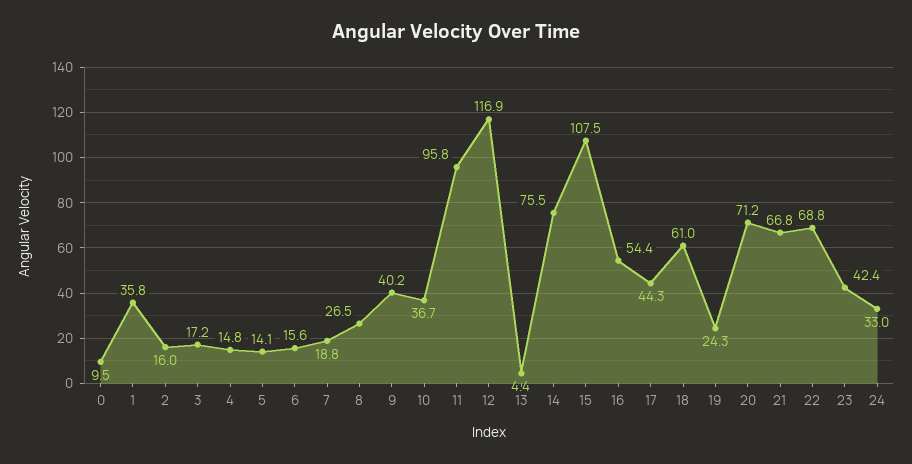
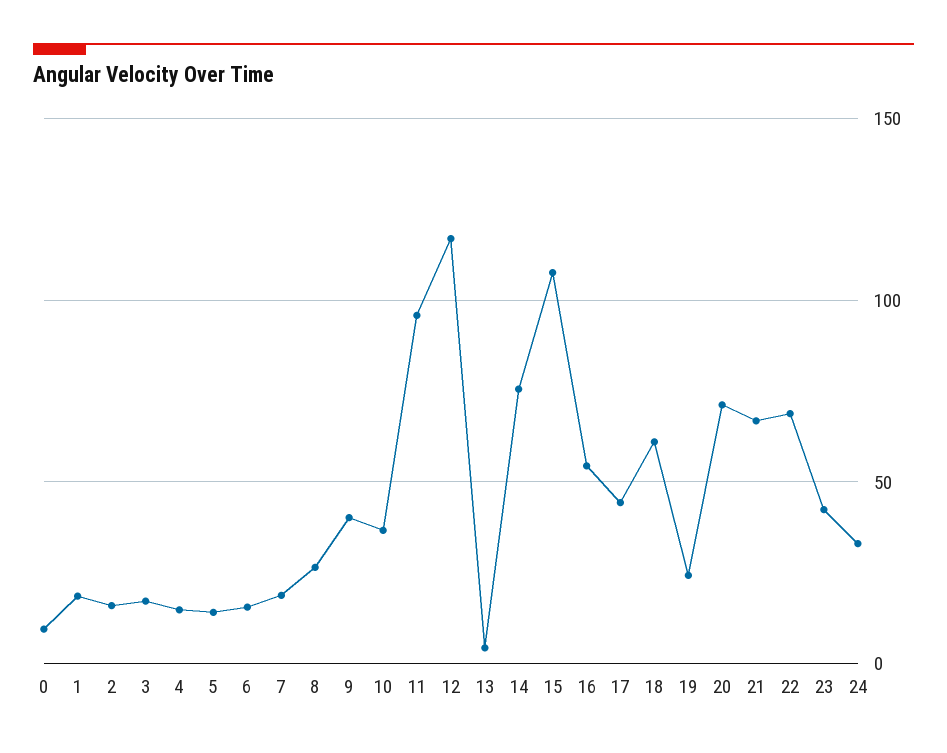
  {
    "0": 9.5,
-   "1": 35.8,
+   "1": 20,
    "2": 16,
    "3": 17.2,
    "4": 14.8,
    "5": 14.1,
    "6": 15.6,
    "7": 18.8,
    "8": 26.5,
    "9": 40.2,
    "10": 36.7,
    "11": 95.8,
    "12": 116.9,
    "13": 4.4,
    "14": 75.5,
    "15": 107.5,
    "16": 54.4,
    "17": 44.3,
    "18": 61,
    "19": 24.3,
    "20": 71.2,
    "21": 66.8,
    "22": 68.8,
    "23": 42.4,
    "24": 33
  }

